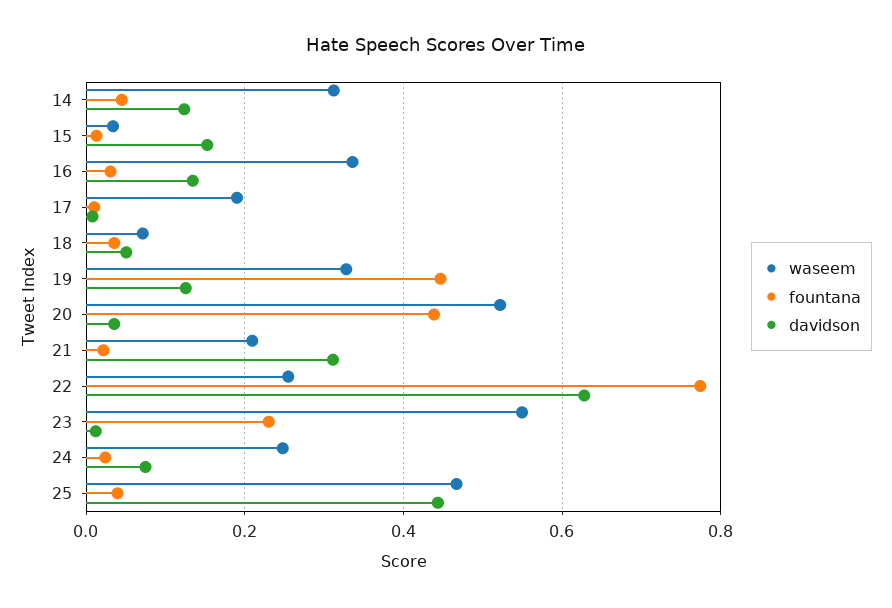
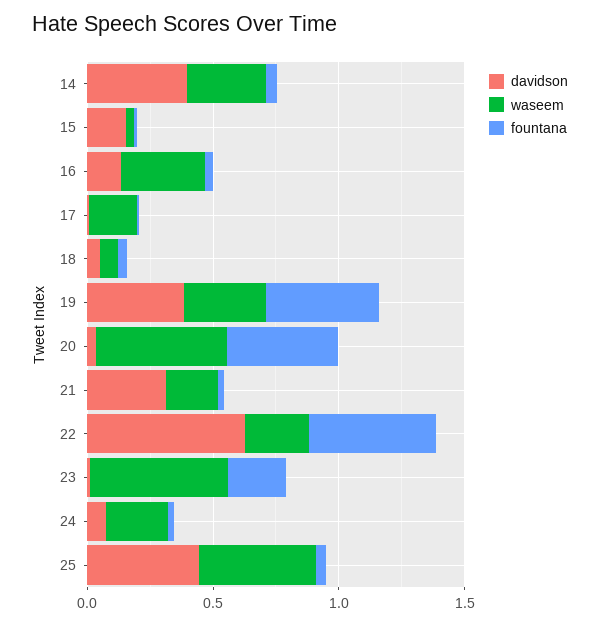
  {
    "waseem": {
      "14": 0.32,
      "15": 0.04,
      "16": 0.34,
      "17": 0.18,
      "18": 0.08,
      "19": 0.32,
      "20": 0.52,
      "21": 0.2,
      "22": 0.26,
      "23": 0.54,
      "24": 0.24,
      "25": 0.46
    },
    "fountana": {
      "14": 0.04,
      "15": 0.02,
      "16": 0.04,
      "17": 0.02,
      "18": 0.04,
      "19": 0.44,
      "20": 0.44,
      "21": 0.02,
-     "22": 0.78,
+     "22": 0.5,
      "23": 0.24,
      "24": 0.02,
      "25": 0.04
    },
    "davidson": {
-     "14": 0.12,
+     "14": 0.4,
      "15": 0.16,
      "16": 0.14,
      "17": 0,
      "18": 0.06,
-     "19": 0.12,
+     "19": 0.4,
      "20": 0.04,
      "21": 0.32,
      "22": 0.62,
      "23": 0.02,
      "24": 0.08,
      "25": 0.44
    }
  }

